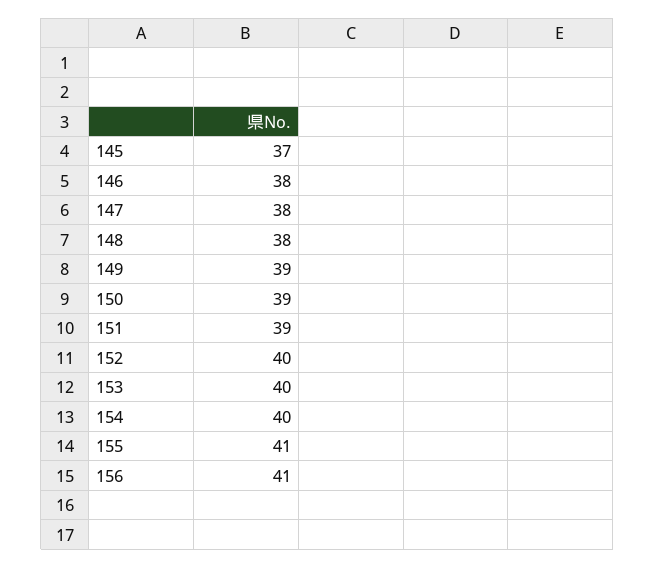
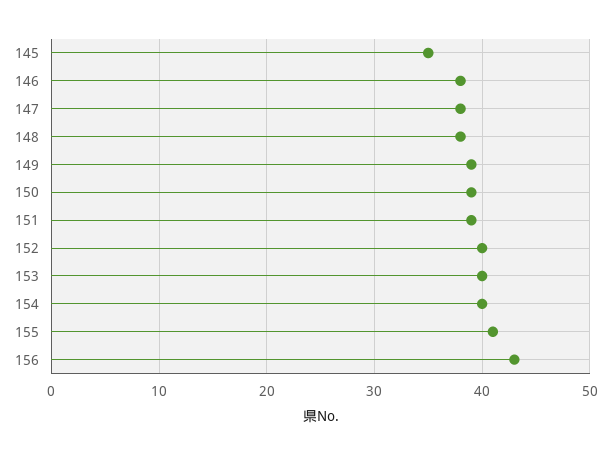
  {
-   "145": 37,
+   "145": 35,
    "146": 38,
    "147": 38,
    "148": 38,
    "149": 39,
    "150": 39,
    "151": 39,
    "152": 40,
    "153": 40,
    "154": 40,
    "155": 41,
-   "156": 41
+   "156": 43
  }

